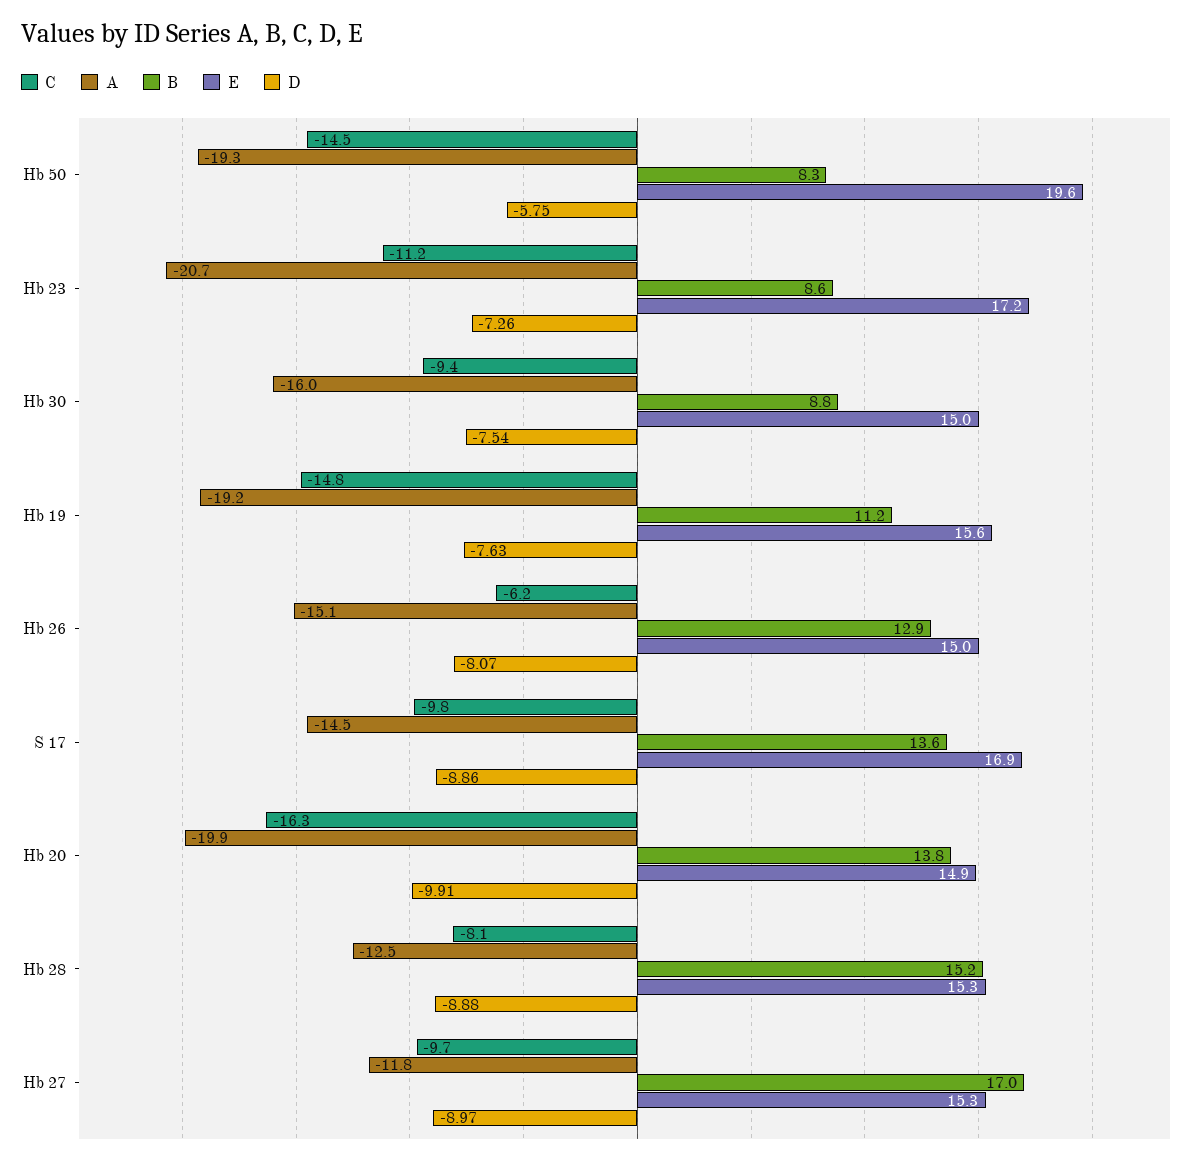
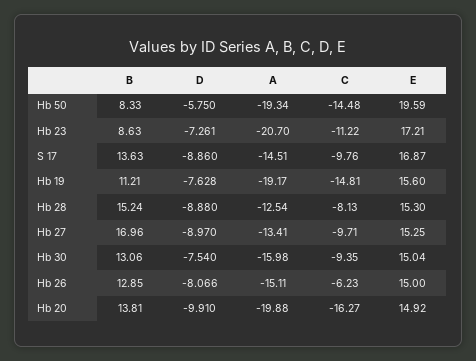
  {
    "C": {
      "Hb 50": -14.48,
      "Hb 23": -11.22,
      "Hb 30": -9.35,
      "Hb 19": -14.81,
      "Hb 26": -6.23,
      "S 17": -9.76,
      "Hb 20": -16.27,
      "Hb 28": -8.13,
      "Hb 27": -9.71
    },
    "A": {
      "Hb 50": -19.34,
      "Hb 23": -20.7,
      "Hb 30": -15.98,
      "Hb 19": -19.17,
      "Hb 26": -15.11,
      "S 17": -14.51,
      "Hb 20": -19.88,
      "Hb 28": -12.54,
-     "Hb 27": -11.8
+     "Hb 27": -13.41
    },
    "B": {
      "Hb 50": 8.33,
      "Hb 23": 8.63,
-     "Hb 30": 8.8,
+     "Hb 30": 13.06,
      "Hb 19": 11.21,
      "Hb 26": 12.85,
      "S 17": 13.63,
      "Hb 20": 13.81,
      "Hb 28": 15.24,
      "Hb 27": 16.96
    },
    "E": {
      "Hb 50": 19.59,
      "Hb 23": 17.21,
      "Hb 30": 15.04,
      "Hb 19": 15.6,
      "Hb 26": 15,
      "S 17": 16.87,
      "Hb 20": 14.92,
      "Hb 28": 15.3,
      "Hb 27": 15.25
    },
    "D": {
      "Hb 50": -5.75,
      "Hb 23": -7.261,
      "Hb 30": -7.54,
      "Hb 19": -7.628,
      "Hb 26": -8.066,
      "S 17": -8.86,
      "Hb 20": -9.91,
      "Hb 28": -8.88,
      "Hb 27": -8.97
    }
  }

